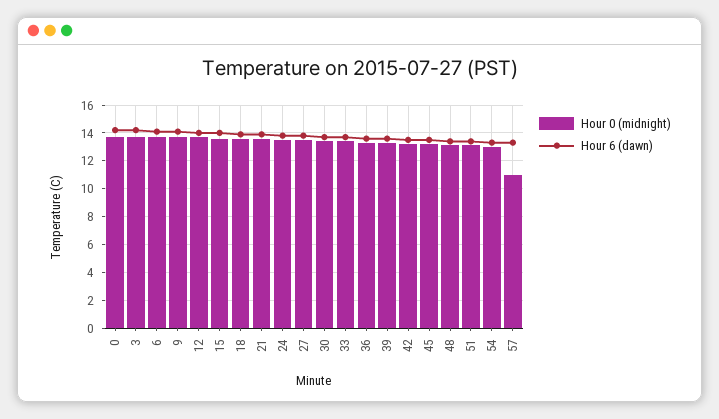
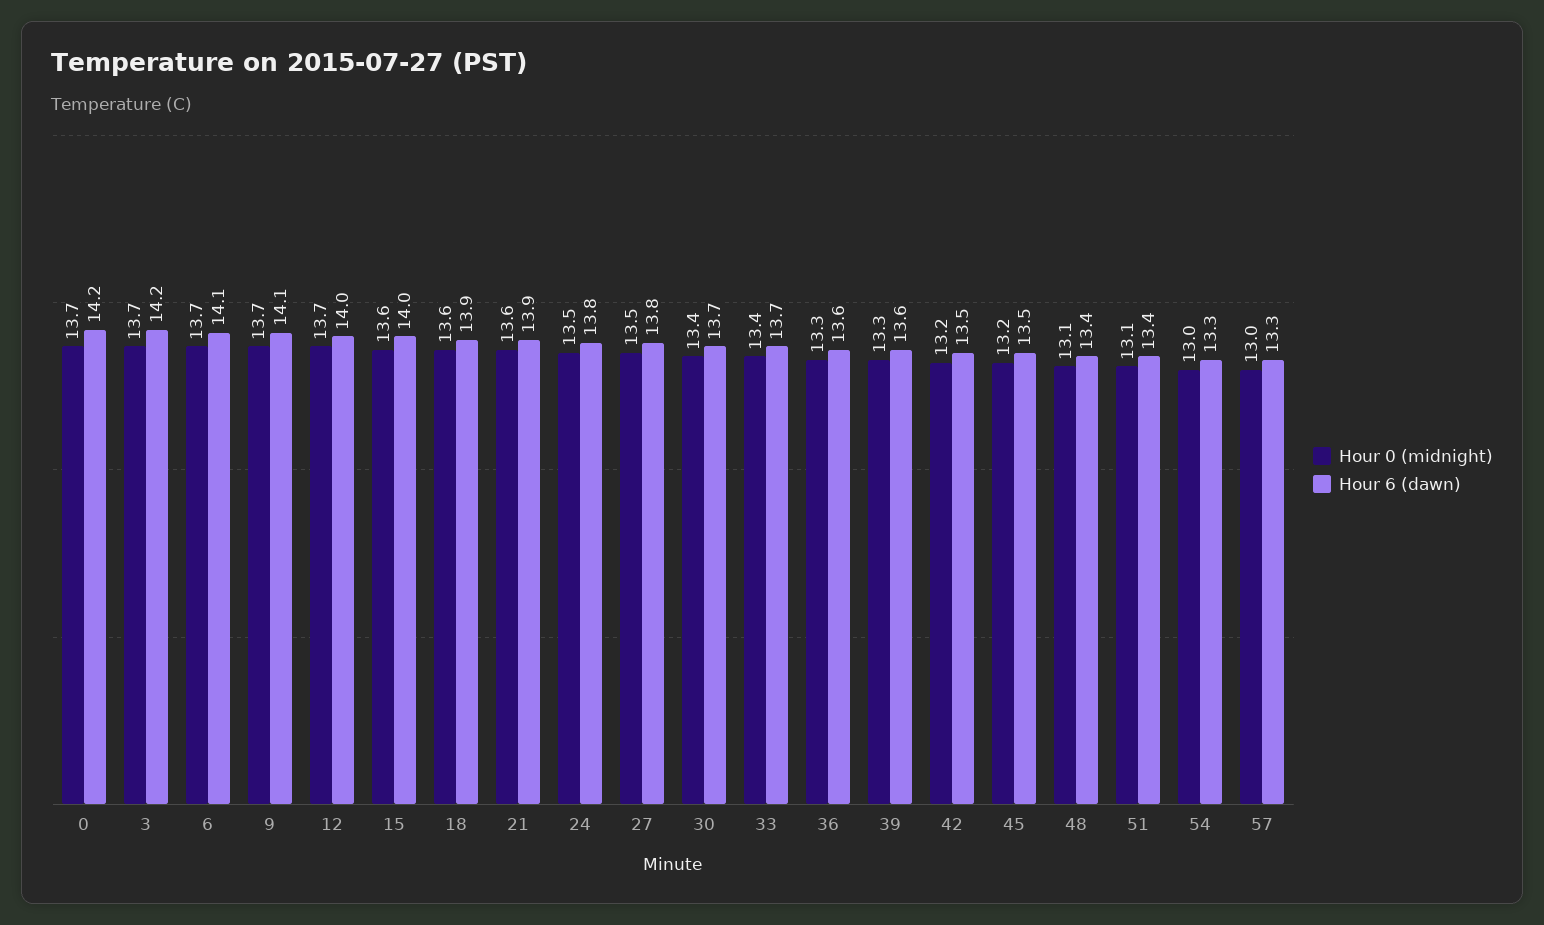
  {
    "Hour 0 (midnight)": {
      "0": 13.7,
      "3": 13.7,
      "6": 13.7,
      "9": 13.7,
      "12": 13.7,
      "15": 13.6,
      "18": 13.6,
      "21": 13.6,
      "24": 13.5,
      "27": 13.5,
      "30": 13.4,
      "33": 13.4,
      "36": 13.3,
      "39": 13.3,
      "42": 13.2,
      "45": 13.2,
      "48": 13.1,
      "51": 13.1,
      "54": 13,
-     "57": 11
+     "57": 13
    },
    "Hour 6 (dawn)": {
      "0": 14.2,
      "3": 14.2,
      "6": 14.1,
      "9": 14.1,
      "12": 14,
      "15": 14,
      "18": 13.9,
      "21": 13.9,
      "24": 13.8,
      "27": 13.8,
      "30": 13.7,
      "33": 13.7,
      "36": 13.6,
      "39": 13.6,
      "42": 13.5,
      "45": 13.5,
      "48": 13.4,
      "51": 13.4,
      "54": 13.3,
      "57": 13.3
    }
  }

